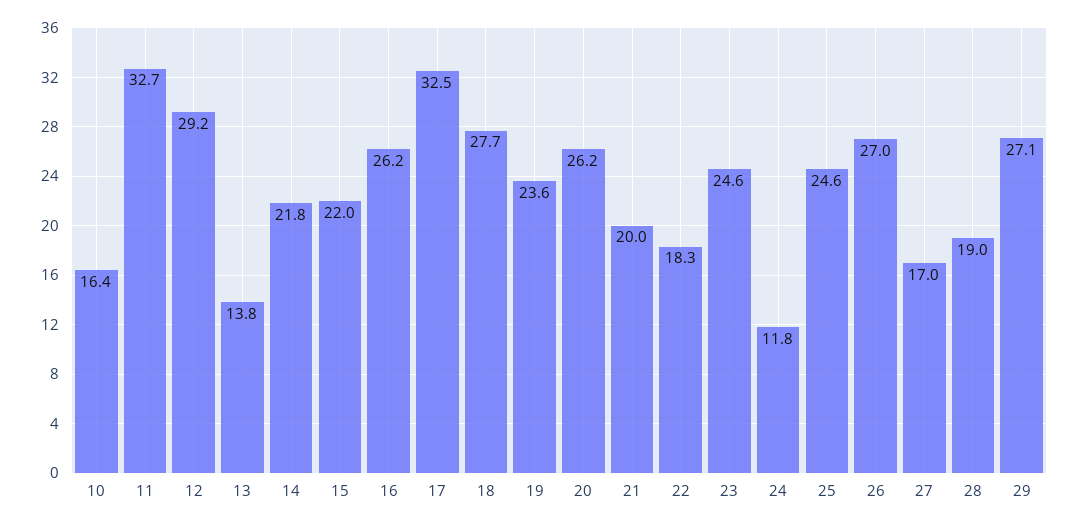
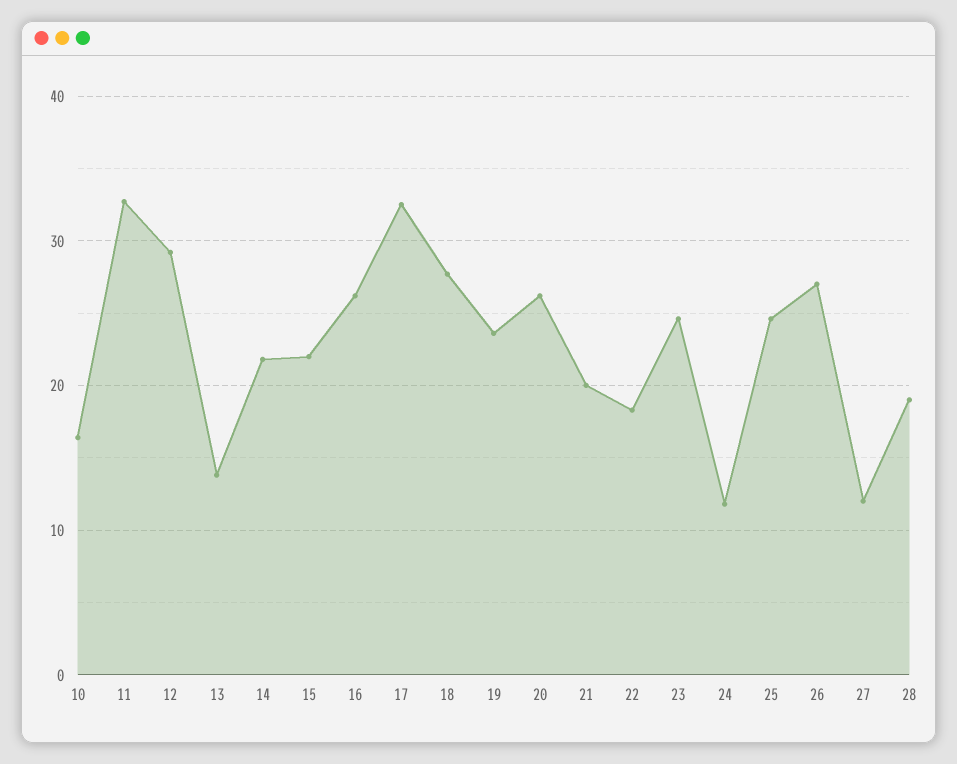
  {
    "10": 16.4,
    "11": 32.7,
    "12": 29.2,
    "13": 13.8,
    "14": 21.8,
    "15": 22,
    "16": 26.2,
    "17": 32.5,
    "18": 27.7,
    "19": 23.6,
    "20": 26.2,
    "21": 20,
    "22": 18.3,
    "23": 24.6,
    "24": 11.8,
    "25": 24.6,
    "26": 27,
-   "27": 17,
+   "27": 12,
-   "28": 19,
+   "28": 19
-   "29": 27.1
  }

